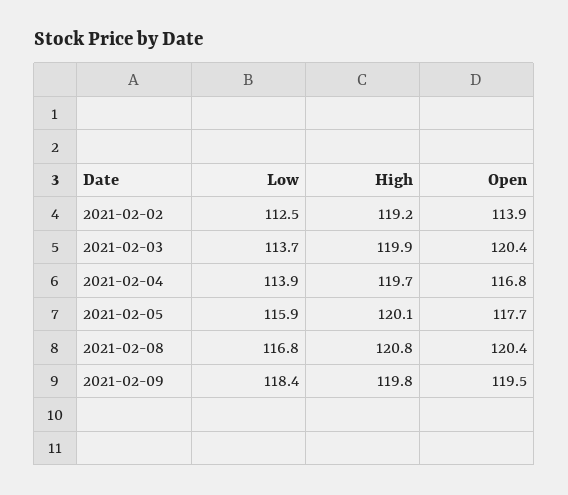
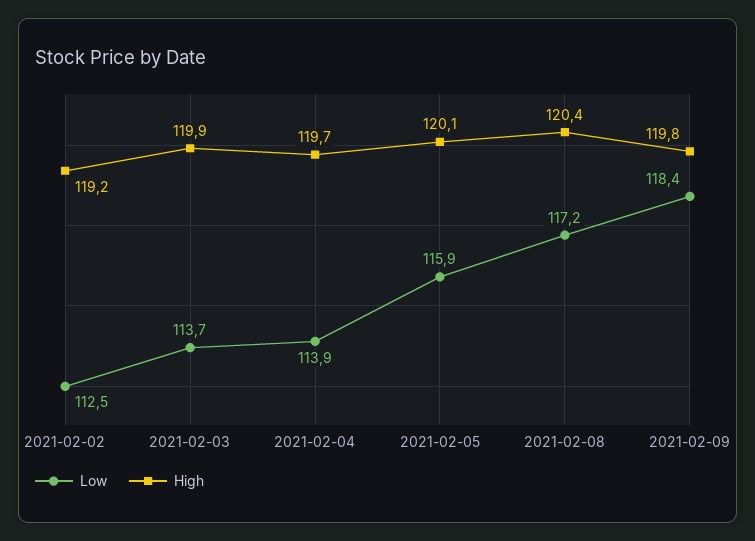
  {
    "Low": {
      "2021-02-02": 112.5,
      "2021-02-03": 113.7,
      "2021-02-04": 113.9,
      "2021-02-05": 115.9,
-     "2021-02-08": 116.8,
+     "2021-02-08": 117.2,
      "2021-02-09": 118.4
    },
    "High": {
      "2021-02-02": 119.2,
      "2021-02-03": 119.9,
      "2021-02-04": 119.7,
      "2021-02-05": 120.1,
-     "2021-02-08": 120.8,
+     "2021-02-08": 120.4,
      "2021-02-09": 119.8
-   },
+   }
-   "Open": {
-     "2021-02-02": 113.9,
-     "2021-02-03": 120.4,
-     "2021-02-04": 116.8,
-     "2021-02-05": 117.7,
-     "2021-02-08": 120.4,
-     "2021-02-09": 119.5
-   }
  }

